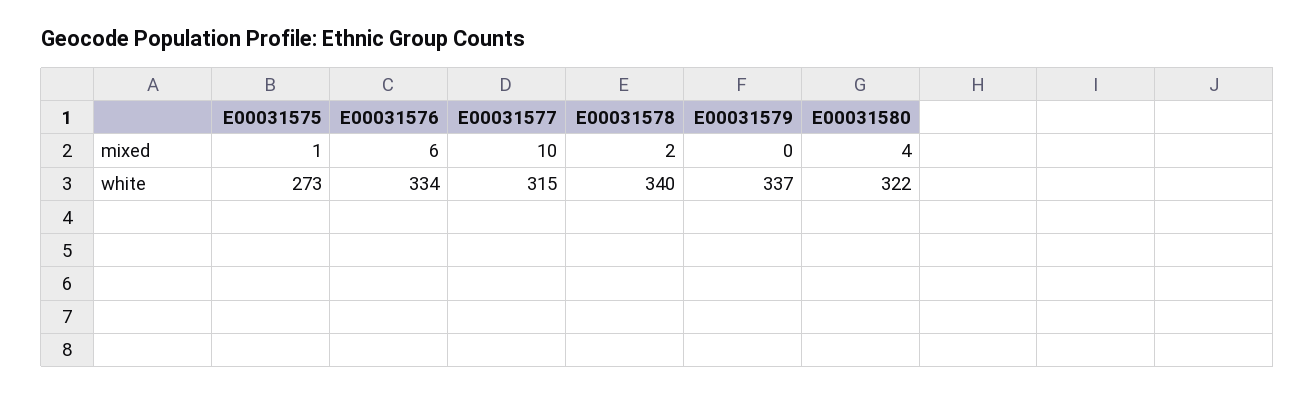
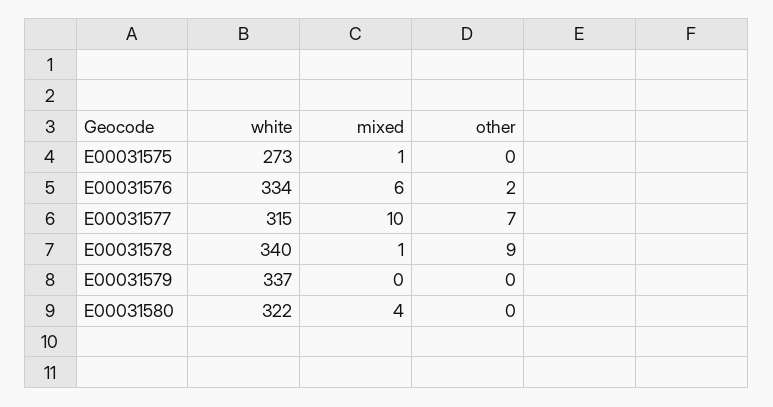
  {
    "E00031575": {
      "mixed": 1,
-     "white": 273
+     "white": 273,
+     "other": 0
    },
    "E00031576": {
      "mixed": 6,
-     "white": 334
+     "white": 334,
+     "other": 2
    },
    "E00031577": {
      "mixed": 10,
-     "white": 315
+     "white": 315,
+     "other": 7
    },
    "E00031578": {
-     "mixed": 2,
+     "mixed": 1,
-     "white": 340
+     "white": 340,
+     "other": 9
    },
    "E00031579": {
      "mixed": 0,
-     "white": 337
+     "white": 337,
+     "other": 0
    },
    "E00031580": {
      "mixed": 4,
-     "white": 322
+     "white": 322,
+     "other": 0
    }
  }

